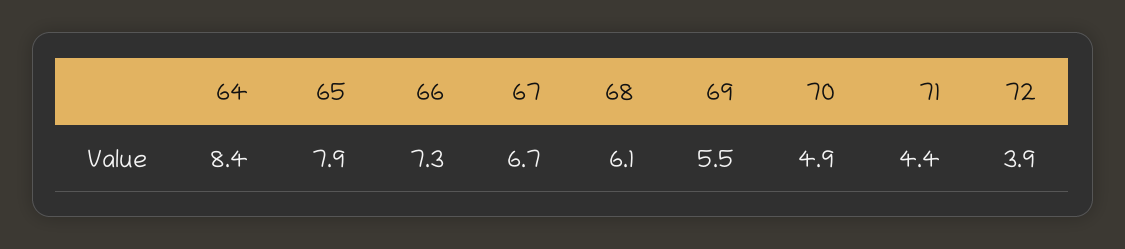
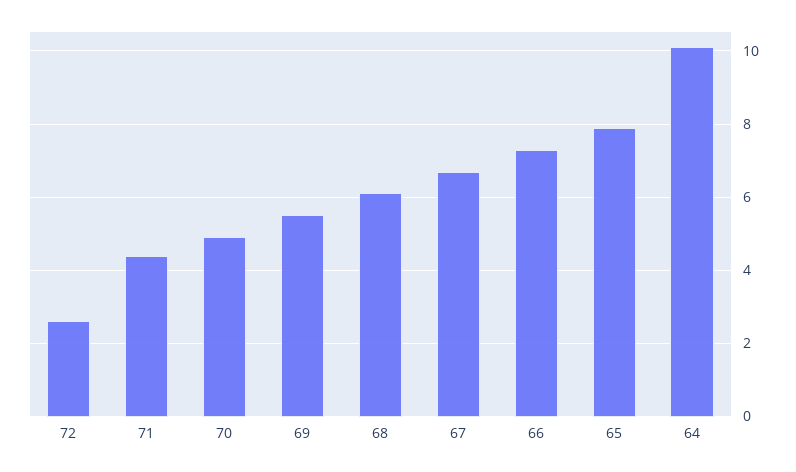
  {
-   "64": 8.4,
+   "64": 10,
    "65": 7.9,
    "66": 7.3,
    "67": 6.7,
    "68": 6.1,
    "69": 5.5,
    "70": 4.9,
    "71": 4.4,
-   "72": 3.9
+   "72": 2.5
  }

